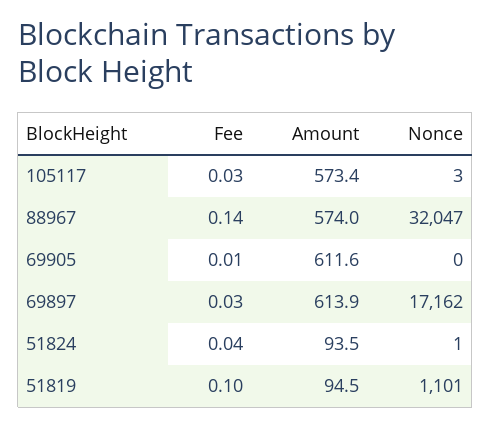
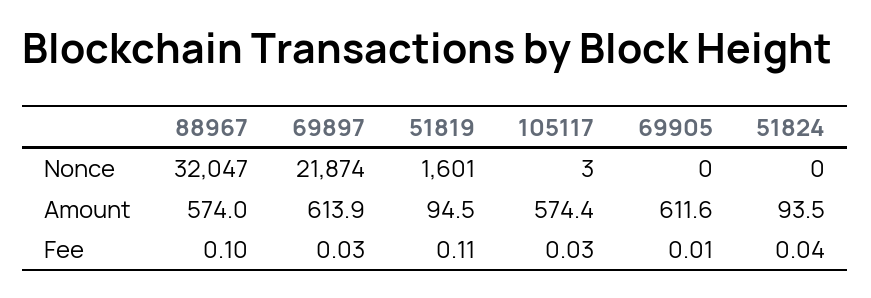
  {
    "Fee": {
      "105117": 0.03,
-     "88967": 0.14,
+     "88967": 0.1,
      "69905": 0.01,
      "69897": 0.03,
      "51824": 0.04,
-     "51819": 0.1
+     "51819": 0.11
    },
    "Amount": {
-     "105117": 573.4,
+     "105117": 574.4,
      "88967": 574,
      "69905": 611.6,
      "69897": 613.9,
      "51824": 93.5,
      "51819": 94.5
    },
    "Nonce": {
      "105117": 3,
      "88967": 32047,
      "69905": 0,
-     "69897": 17162,
+     "69897": 21874,
-     "51824": 1,
+     "51824": 0,
-     "51819": 1101
+     "51819": 1601
    }
  }

